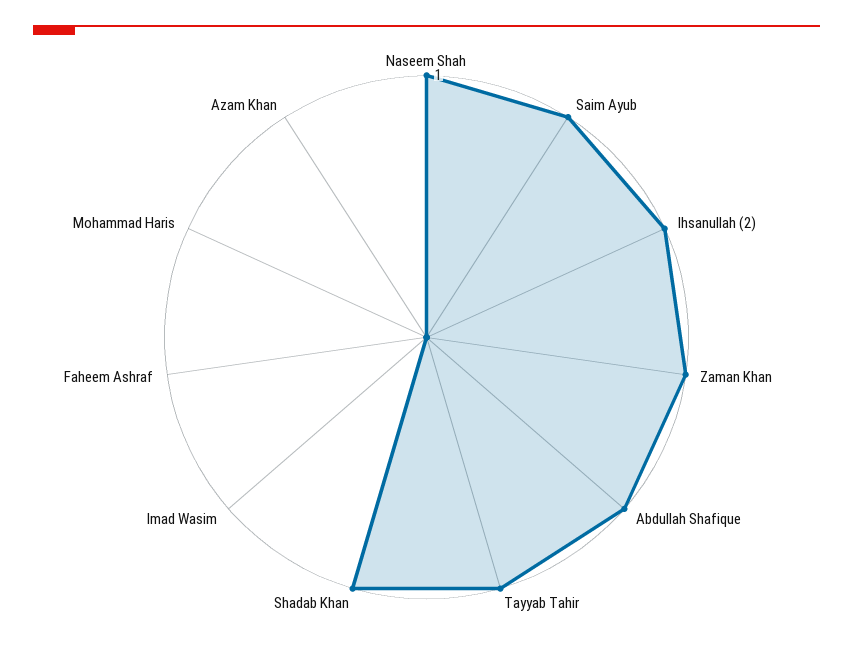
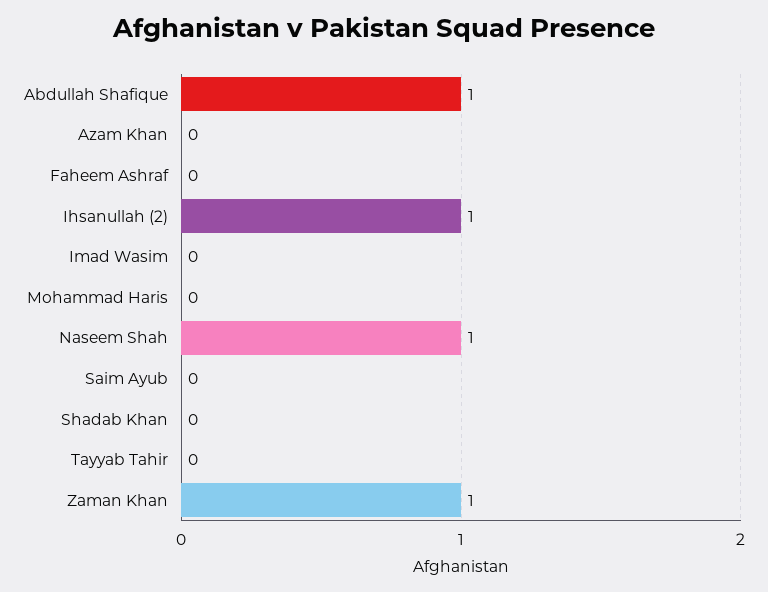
  {
    "Naseem Shah": 1,
-   "Saim Ayub": 1,
+   "Saim Ayub": 0,
    "Ihsanullah (2)": 1,
    "Zaman Khan": 1,
    "Abdullah Shafique": 1,
-   "Tayyab Tahir": 1,
+   "Tayyab Tahir": 0,
-   "Shadab Khan": 1,
+   "Shadab Khan": 0,
    "Imad Wasim": 0,
    "Faheem Ashraf": 0,
    "Mohammad Haris": 0,
    "Azam Khan": 0
  }

